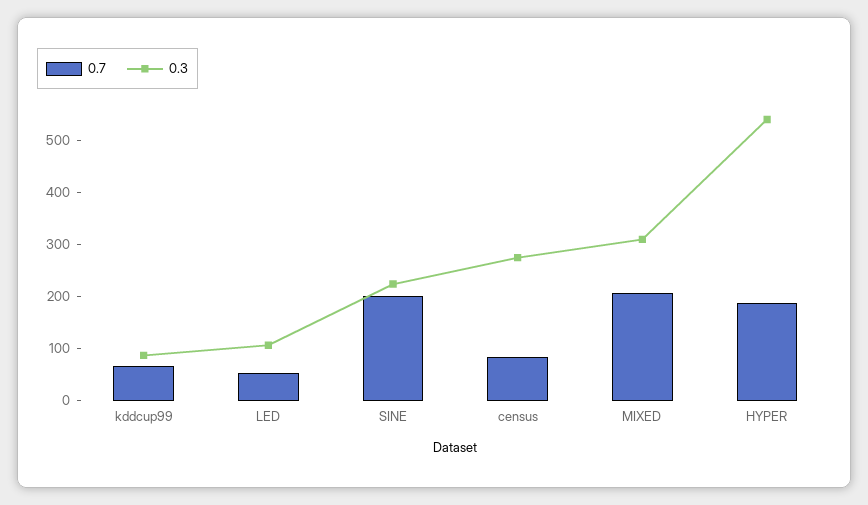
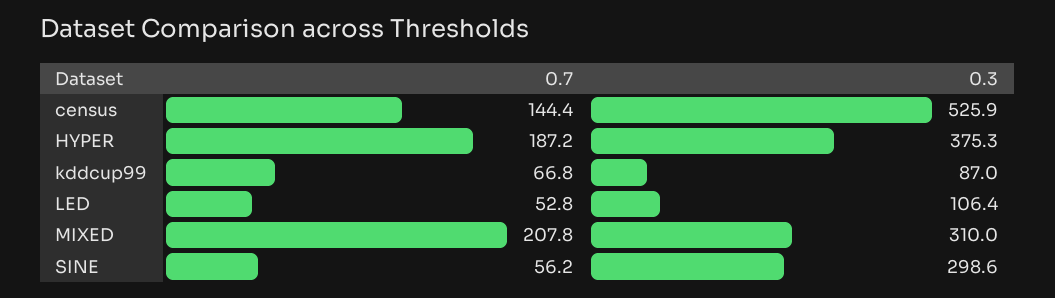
  {
    "0.7": {
      "kddcup99": 66.8,
      "LED": 52.8,
-     "SINE": 200,
+     "SINE": 56.2,
-     "census": 80,
+     "census": 144.4,
      "MIXED": 207.8,
      "HYPER": 187.2
    },
    "0.3": {
      "kddcup99": 87,
      "LED": 106.4,
-     "SINE": 220,
+     "SINE": 298.6,
-     "census": 280,
+     "census": 525.9,
      "MIXED": 310,
-     "HYPER": 540
+     "HYPER": 375.3
    }
  }

